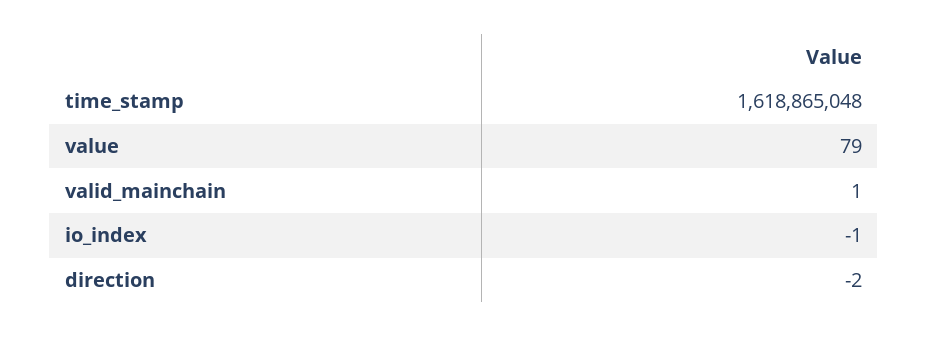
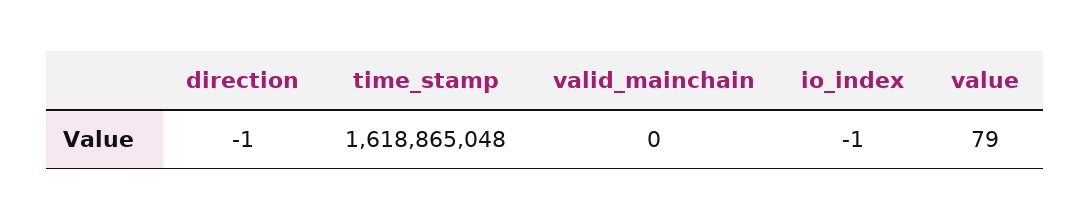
  {
    "time_stamp": 1618865048,
    "value": 79,
-   "valid_mainchain": 1,
+   "valid_mainchain": 0,
    "io_index": -1,
-   "direction": -2
+   "direction": -1
  }

